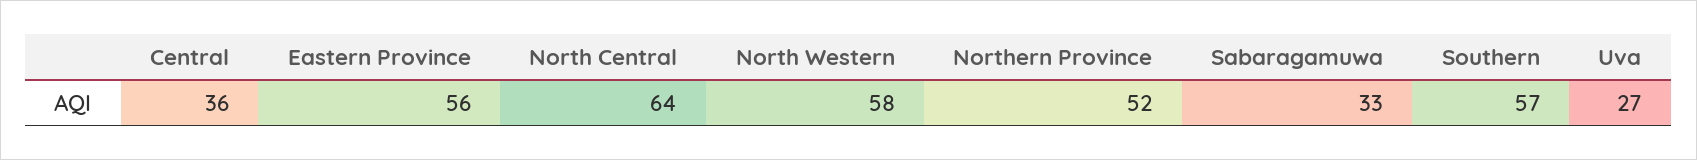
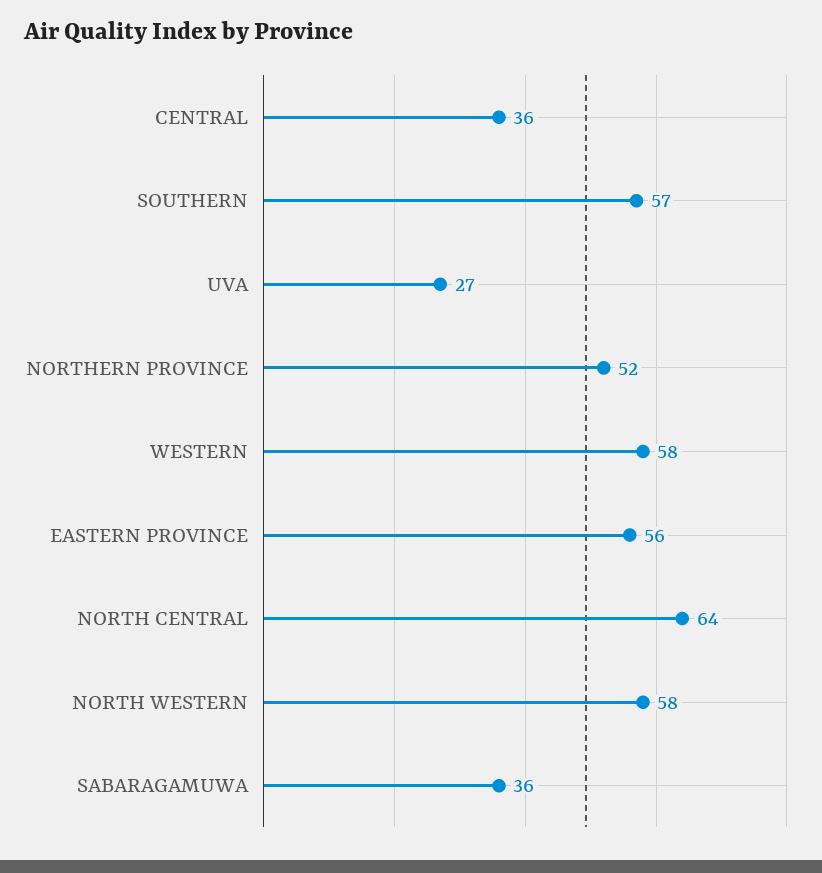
  {
    "Central": 36,
    "Eastern Province": 56,
    "North Central": 64,
    "North Western": 58,
    "Northern Province": 52,
-   "Sabaragamuwa": 33,
+   "Sabaragamuwa": 36,
    "Southern": 57,
-   "Uva": 27
+   "Uva": 27,
+   "WESTERN": 58
  }

